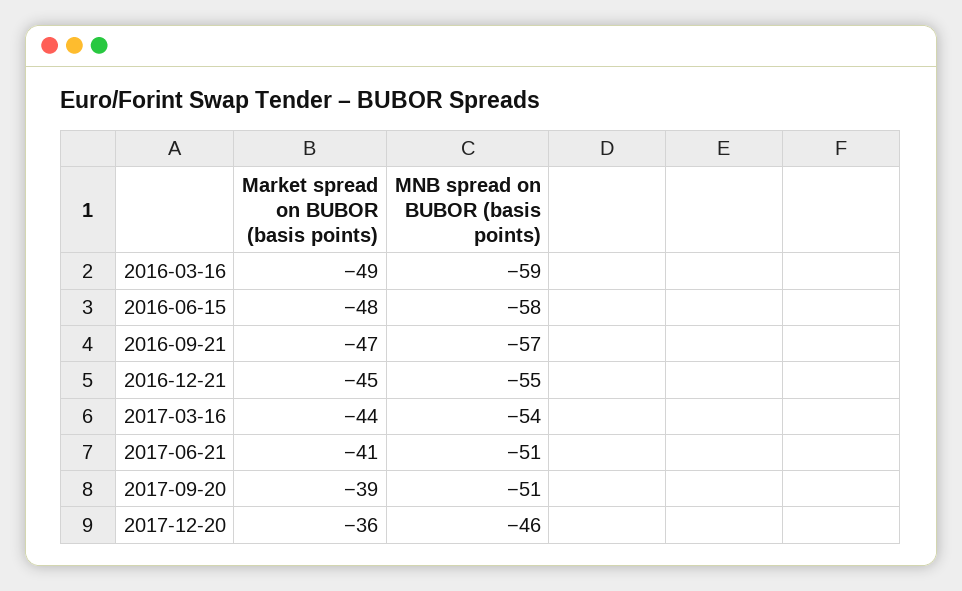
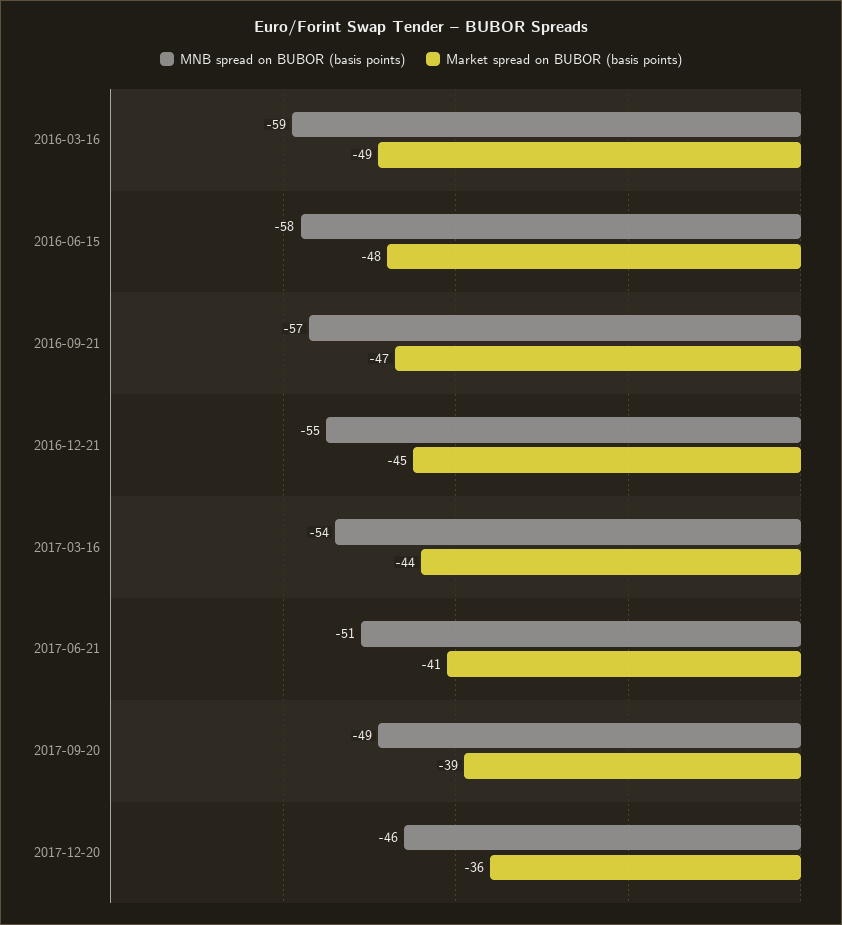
  {
    "Market spread on BUBOR (basis points)": {
      "2016-03-16": -49,
      "2016-06-15": -48,
      "2016-09-21": -47,
      "2016-12-21": -45,
      "2017-03-16": -44,
      "2017-06-21": -41,
      "2017-09-20": -39,
      "2017-12-20": -36
    },
    "MNB spread on BUBOR (basis points)": {
      "2016-03-16": -59,
      "2016-06-15": -58,
      "2016-09-21": -57,
      "2016-12-21": -55,
      "2017-03-16": -54,
      "2017-06-21": -51,
-     "2017-09-20": -51,
+     "2017-09-20": -49,
      "2017-12-20": -46
    }
  }

